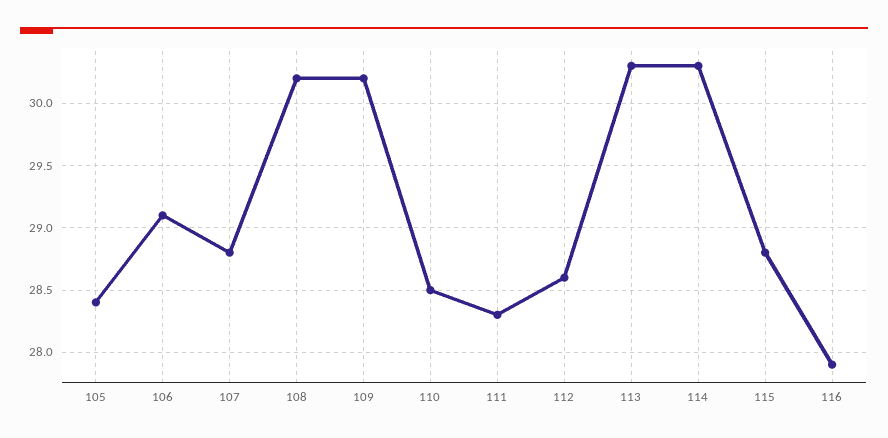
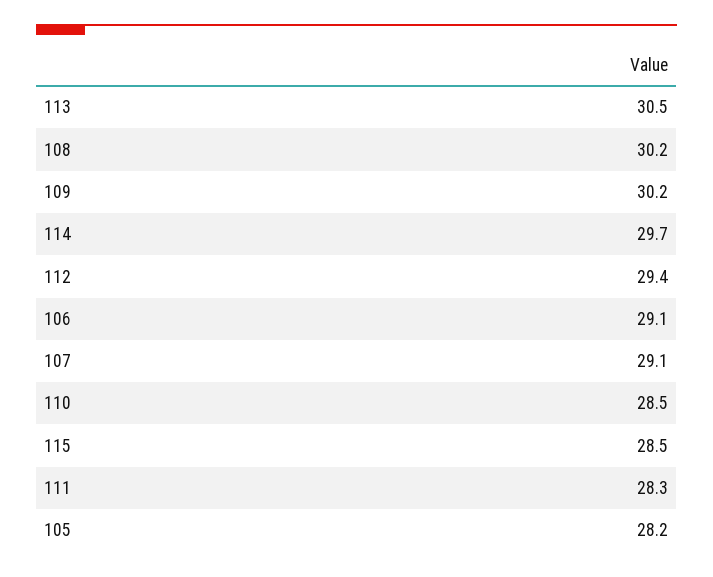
  {
-   "105": 28.4,
+   "105": 28.2,
    "106": 29.1,
-   "107": 28.8,
+   "107": 29.1,
    "108": 30.2,
    "109": 30.2,
    "110": 28.5,
    "111": 28.3,
-   "112": 28.6,
+   "112": 29.4,
-   "113": 30.3,
+   "113": 30.5,
-   "114": 30.3,
+   "114": 29.7,
-   "115": 28.8,
+   "115": 28.5
-   "116": 27.9
  }

